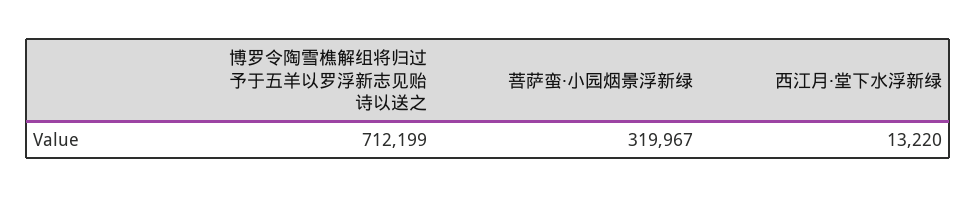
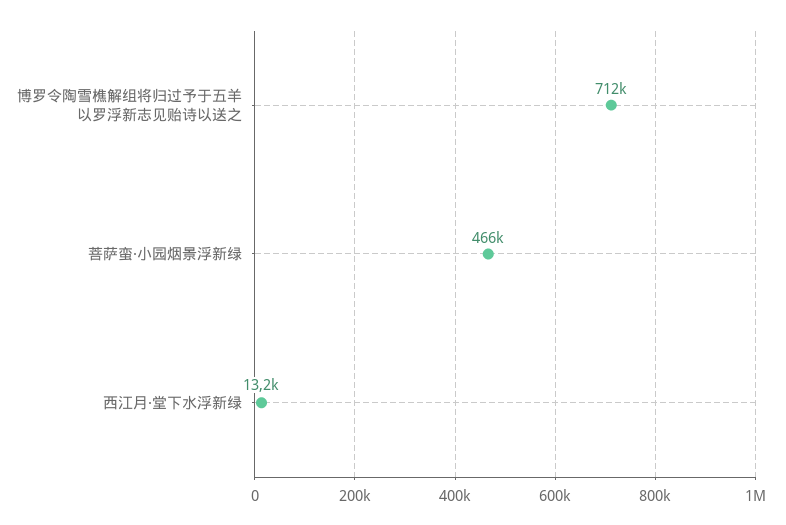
  {
    "博罗令陶雪樵解组将归过予于五羊以罗浮新志见贻诗以送之": 712199,
-   "菩萨蛮·小园烟景浮新绿": 319967,
+   "菩萨蛮·小园烟景浮新绿": 466000,
    "西江月·堂下水浮新绿": 13220
  }

